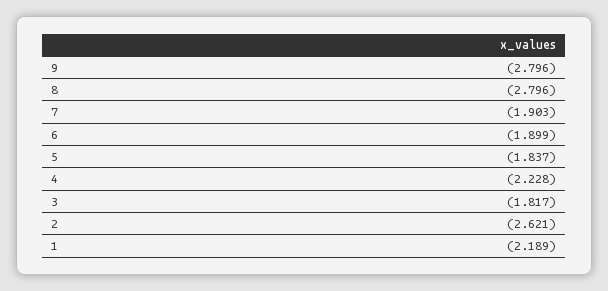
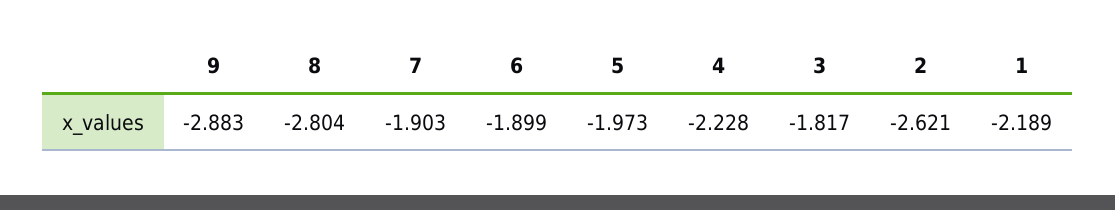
  {
-   "9": -2.796,
+   "9": -2.883,
-   "8": -2.796,
+   "8": -2.804,
    "7": -1.903,
    "6": -1.899,
-   "5": -1.837,
+   "5": -1.973,
    "4": -2.228,
    "3": -1.817,
    "2": -2.621,
    "1": -2.189
  }

